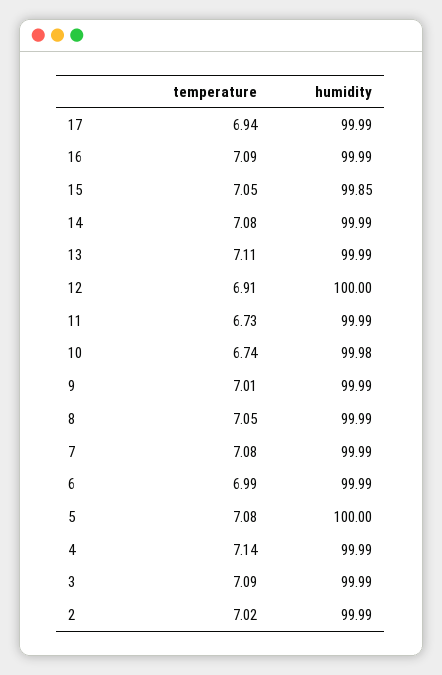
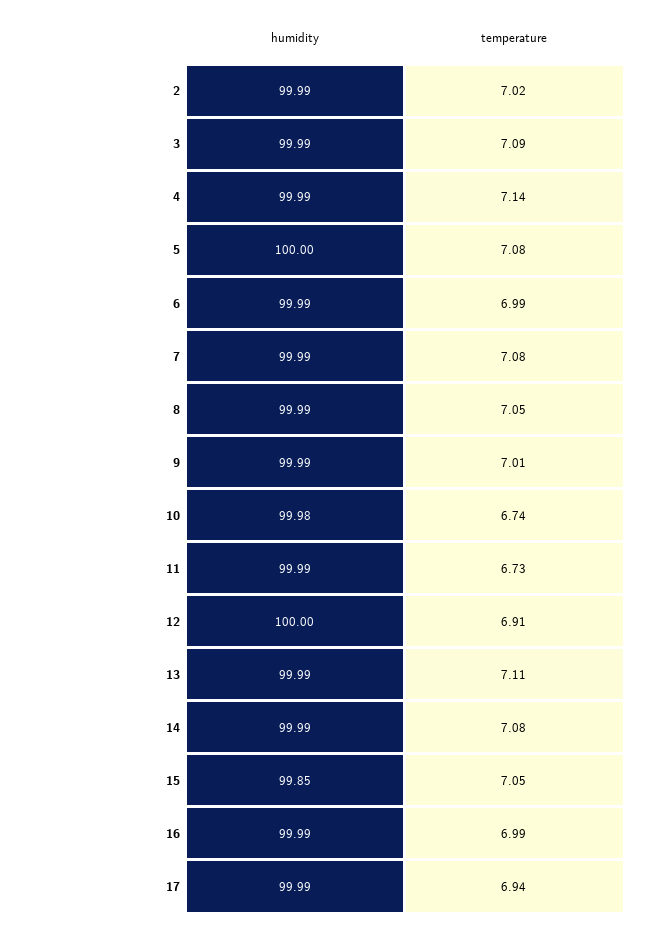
  {
    "temperature": {
      "17": 6.94,
-     "16": 7.09,
+     "16": 6.99,
      "15": 7.05,
      "14": 7.08,
      "13": 7.11,
      "12": 6.91,
      "11": 6.73,
      "10": 6.74,
      "9": 7.01,
      "8": 7.05,
      "7": 7.08,
      "6": 6.99,
      "5": 7.08,
      "4": 7.14,
      "3": 7.09,
      "2": 7.02
    },
    "humidity": {
      "17": 99.99,
      "16": 99.99,
      "15": 99.85,
      "14": 99.99,
      "13": 99.99,
      "12": 100,
      "11": 99.99,
      "10": 99.98,
      "9": 99.99,
      "8": 99.99,
      "7": 99.99,
      "6": 99.99,
      "5": 100,
      "4": 99.99,
      "3": 99.99,
      "2": 99.99
    }
  }

